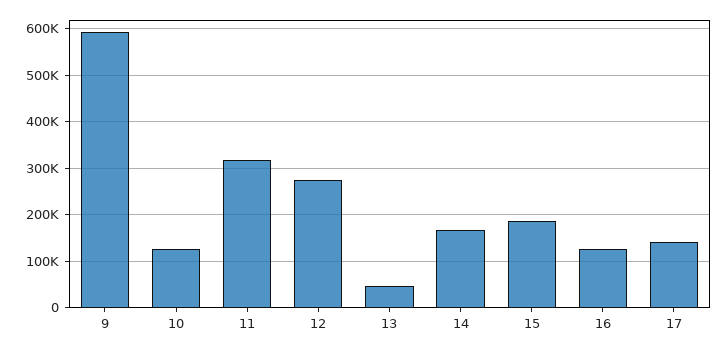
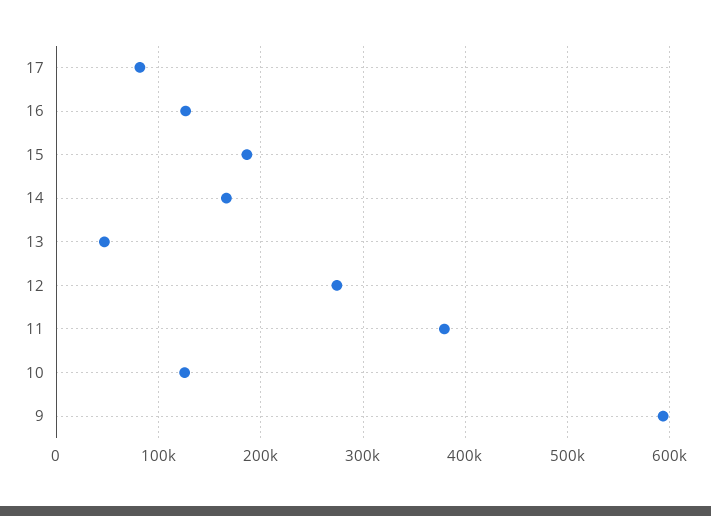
  {
    "9": 590000,
    "10": 130000,
-   "11": 320000,
+   "11": 380000,
    "12": 270000,
    "13": 50000,
    "14": 170000,
    "15": 190000,
    "16": 130000,
-   "17": 140000
+   "17": 80000
  }

